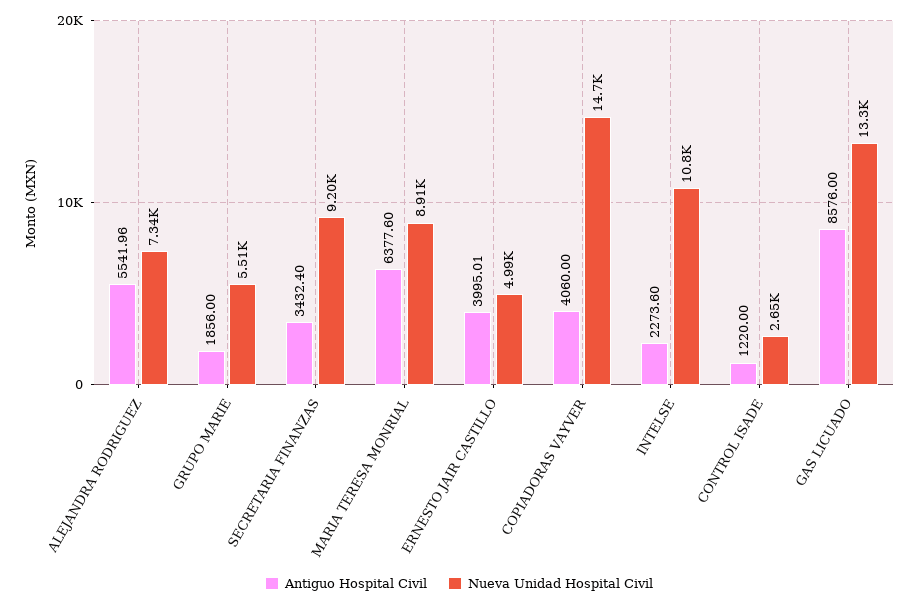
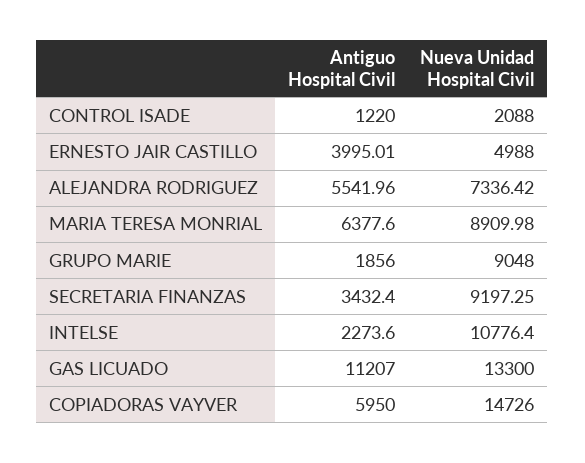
  {
    "Antiguo Hospital Civil": {
      "ALEJANDRA RODRIGUEZ": 5541.96,
      "GRUPO MARIE": 1856,
      "SECRETARIA FINANZAS": 3432.4,
      "MARIA TERESA MONRIAL": 6377.6,
      "ERNESTO JAIR CASTILLO": 3995.01,
-     "COPIADORAS VAYVER": 4060,
+     "COPIADORAS VAYVER": 5950,
      "INTELSE": 2273.6,
      "CONTROL ISADE": 1220,
-     "GAS LICUADO": 8576
+     "GAS LICUADO": 11207
    },
    "Nueva Unidad Hospital Civil": {
      "ALEJANDRA RODRIGUEZ": 7336.42,
-     "GRUPO MARIE": 5510,
+     "GRUPO MARIE": 9048,
      "SECRETARIA FINANZAS": 9197.25,
      "MARIA TERESA MONRIAL": 8909.98,
      "ERNESTO JAIR CASTILLO": 4988,
      "COPIADORAS VAYVER": 14726,
      "INTELSE": 10776.4,
-     "CONTROL ISADE": 2650,
+     "CONTROL ISADE": 2088,
      "GAS LICUADO": 13300
    }
  }

